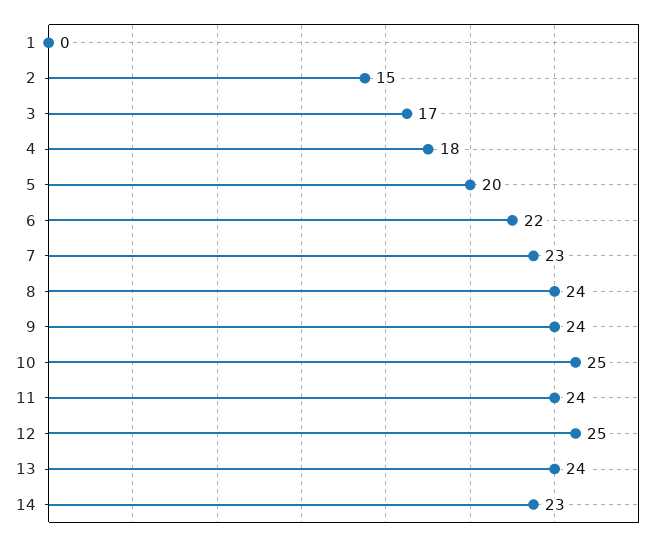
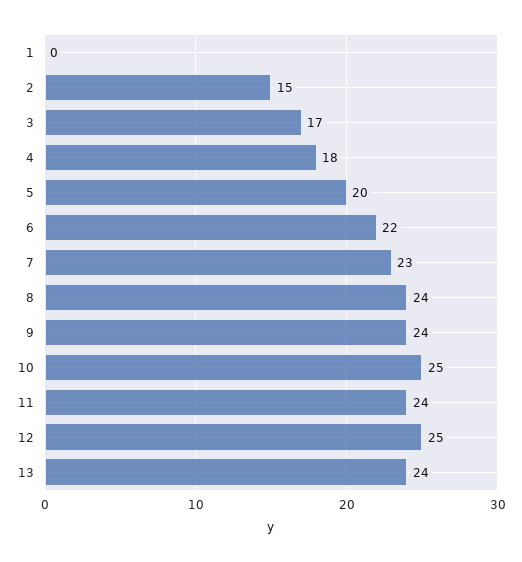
  {
    "1": 0,
    "2": 15,
    "3": 17,
    "4": 18,
    "5": 20,
    "6": 22,
    "7": 23,
    "8": 24,
    "9": 24,
    "10": 25,
    "11": 24,
    "12": 25,
-   "13": 24,
+   "13": 24
-   "14": 23
  }

